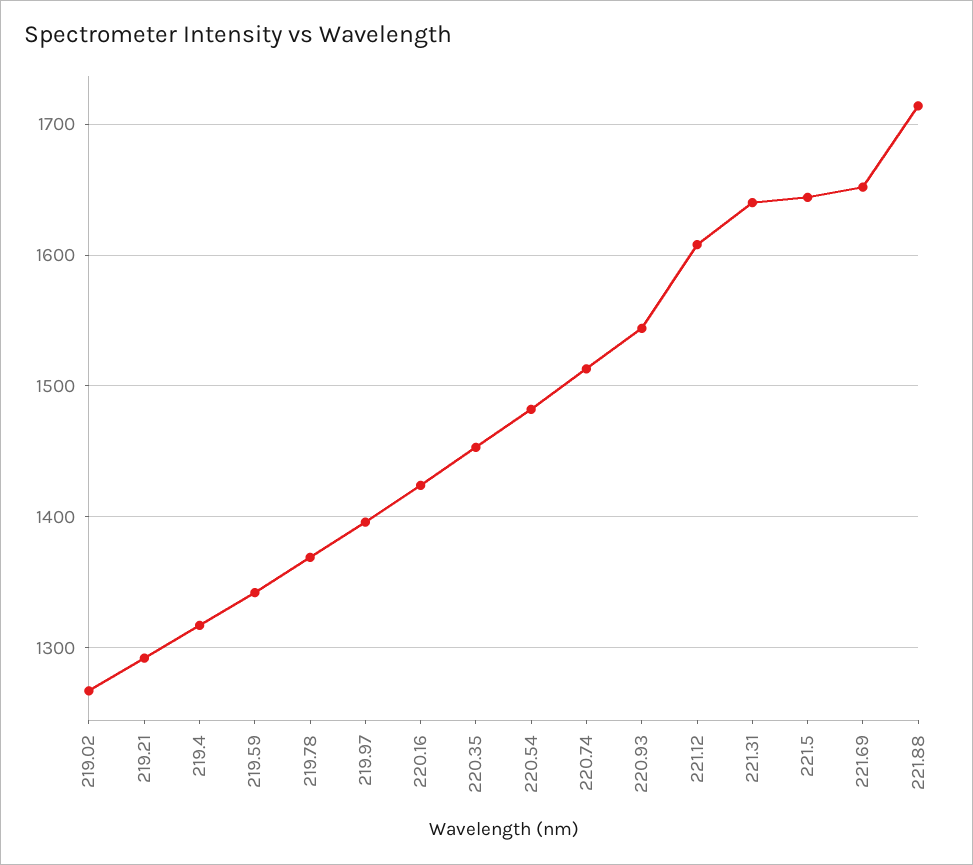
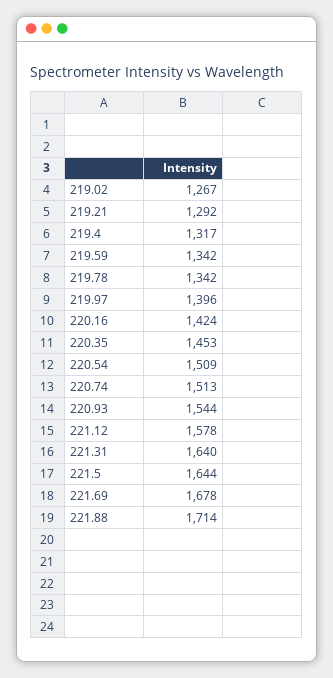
  {
    "219.02": 1267,
    "219.21": 1292,
    "219.4": 1317,
    "219.59": 1342,
-   "219.78": 1370,
+   "219.78": 1342,
    "219.97": 1396,
    "220.16": 1424,
    "220.35": 1453,
-   "220.54": 1480,
+   "220.54": 1509,
    "220.74": 1513,
    "220.93": 1544,
-   "221.12": 1610,
+   "221.12": 1578,
    "221.31": 1640,
    "221.5": 1644,
-   "221.69": 1650,
+   "221.69": 1678,
    "221.88": 1714
  }

